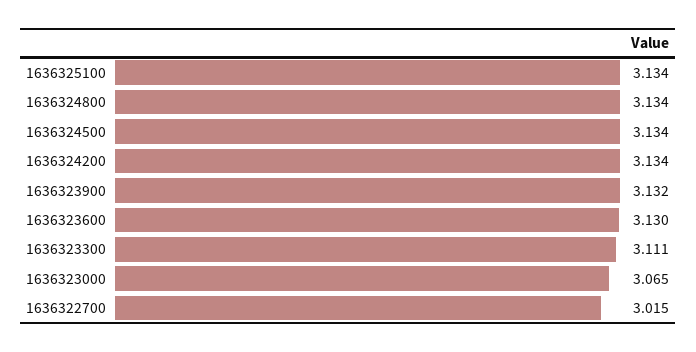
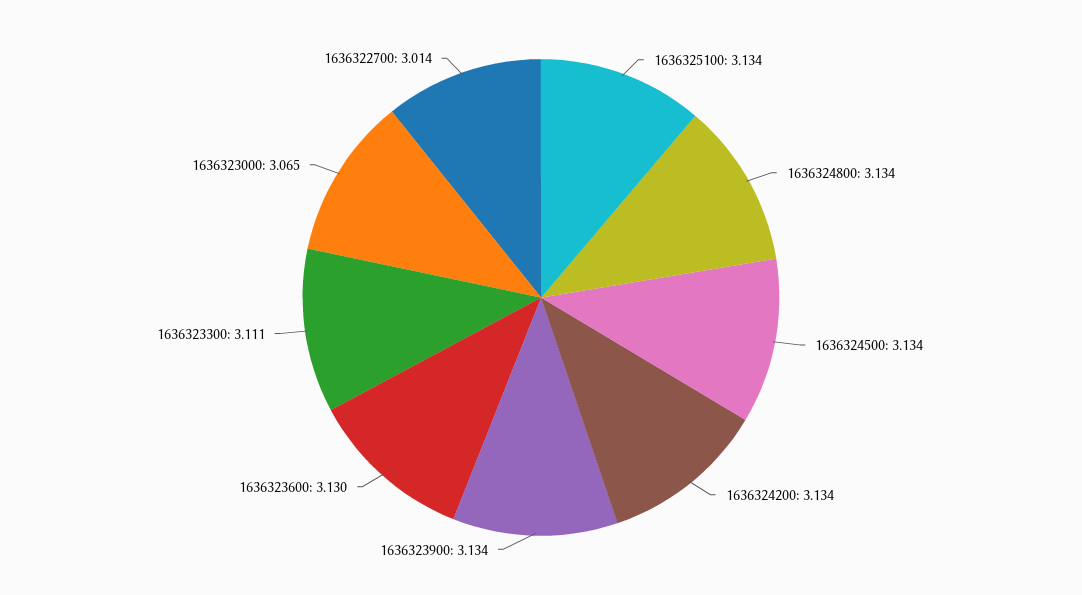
  {
    "1636325100": 3.134,
    "1636324800": 3.134,
    "1636324500": 3.134,
    "1636324200": 3.134,
-   "1636323900": 3.132,
+   "1636323900": 3.134,
    "1636323600": 3.13,
    "1636323300": 3.111,
    "1636323000": 3.065,
-   "1636322700": 3.015
+   "1636322700": 3.014
  }

